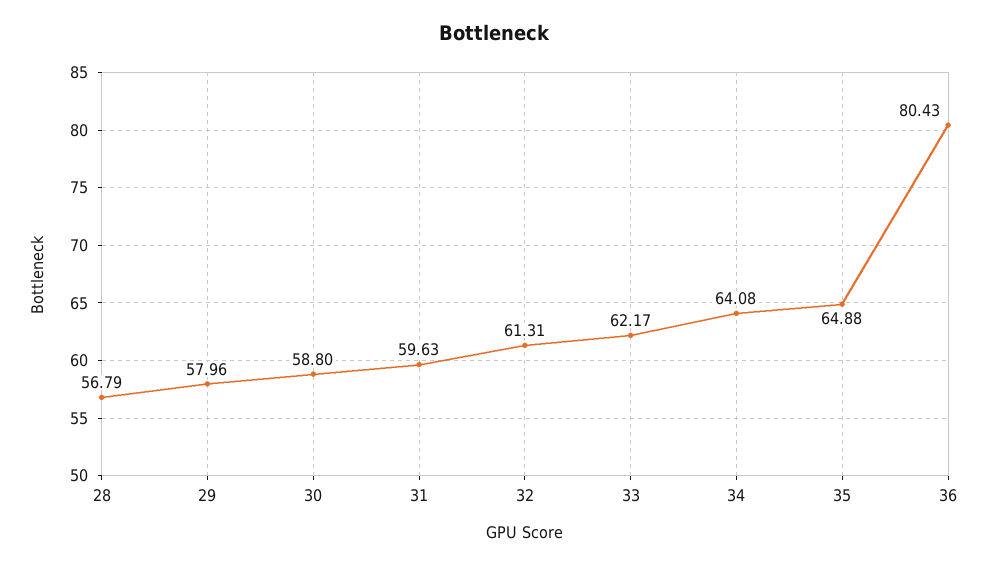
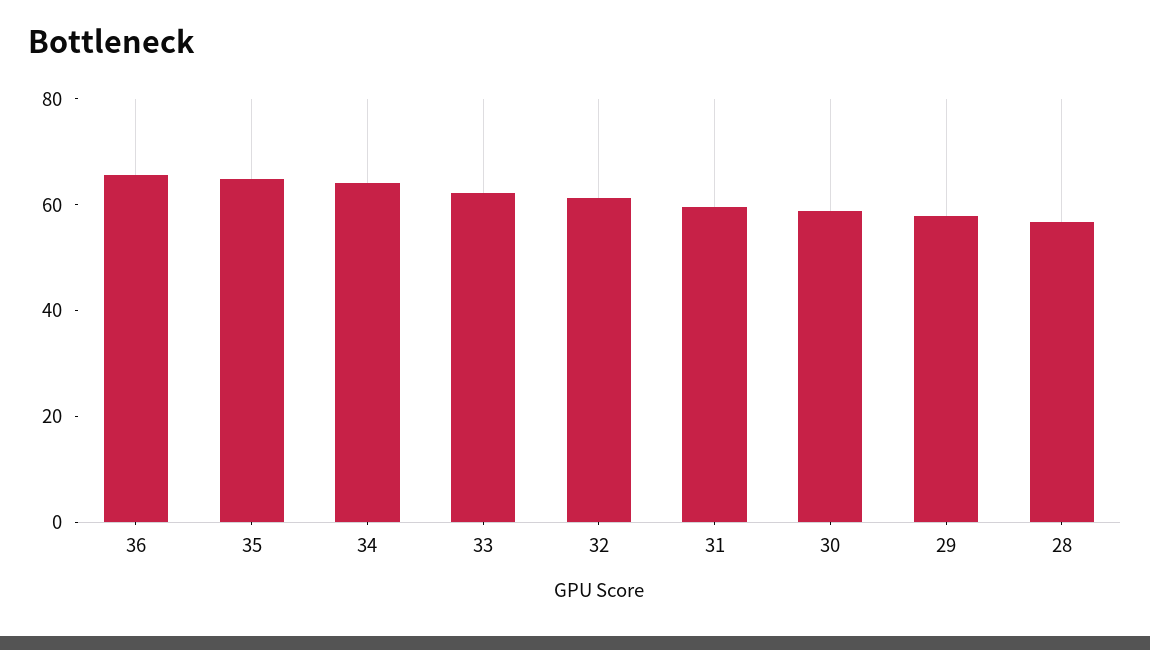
  {
    "28": 56.79,
    "29": 57.96,
    "30": 58.8,
    "31": 59.63,
    "32": 61.31,
    "33": 62.17,
    "34": 64.08,
    "35": 64.88,
-   "36": 80.43
+   "36": 65
  }

